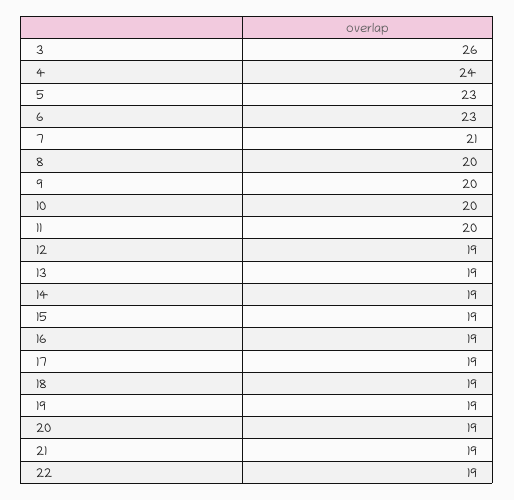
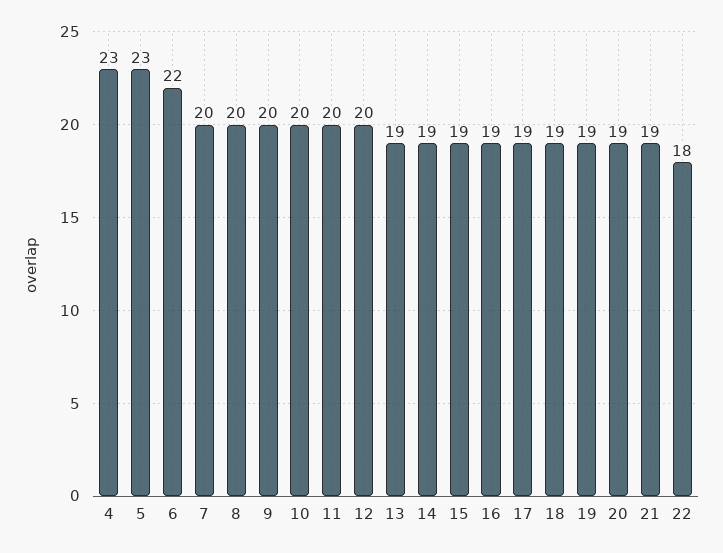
  {
-   "3": 26,
-   "4": 24,
+   "4": 23,
    "5": 23,
-   "6": 23,
+   "6": 22,
-   "7": 21,
+   "7": 20,
    "8": 20,
    "9": 20,
    "10": 20,
    "11": 20,
-   "12": 19,
+   "12": 20,
    "13": 19,
    "14": 19,
    "15": 19,
    "16": 19,
    "17": 19,
    "18": 19,
    "19": 19,
    "20": 19,
    "21": 19,
-   "22": 19
+   "22": 18
  }

